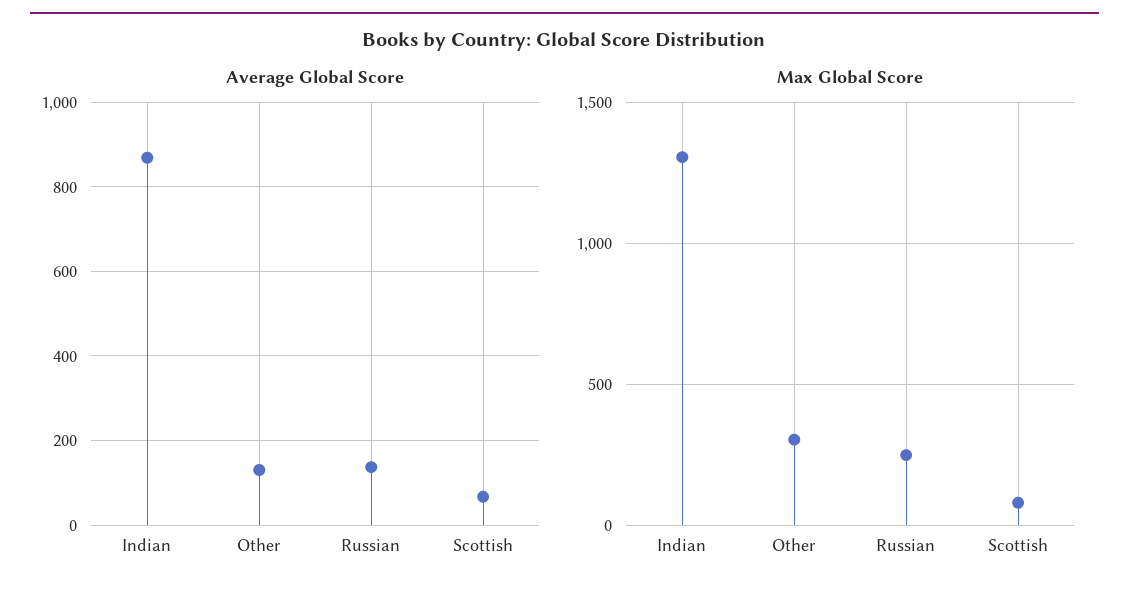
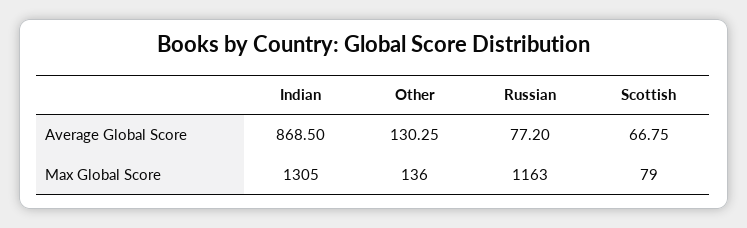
  {
    "Average Global Score": {
      "Indian": 868.5,
      "Other": 130.25,
-     "Russian": 140,
+     "Russian": 77.2,
      "Scottish": 66.75
    },
    "Max Global Score": {
      "Indian": 1305,
-     "Other": 300,
+     "Other": 136,
-     "Russian": 250,
+     "Russian": 1163,
      "Scottish": 79
    }
  }

